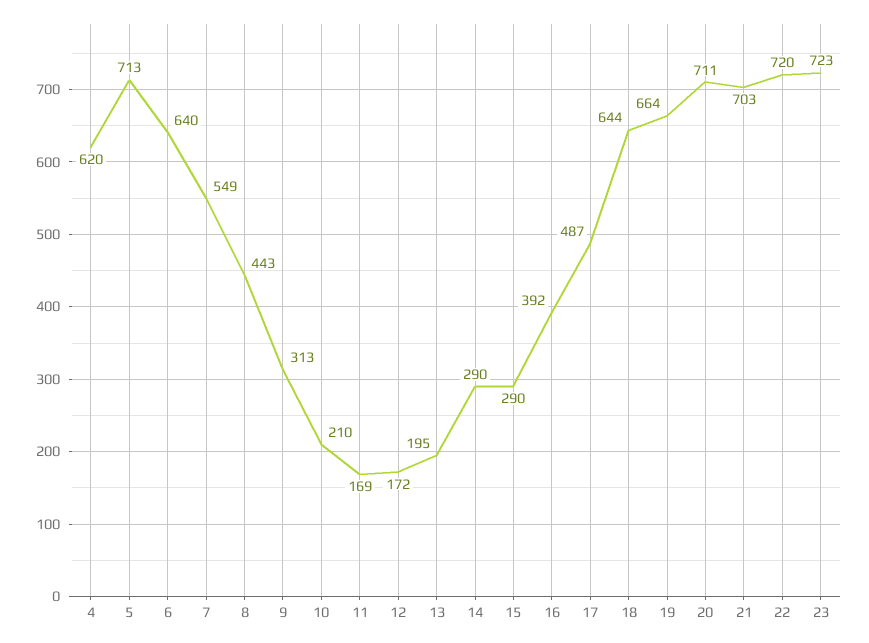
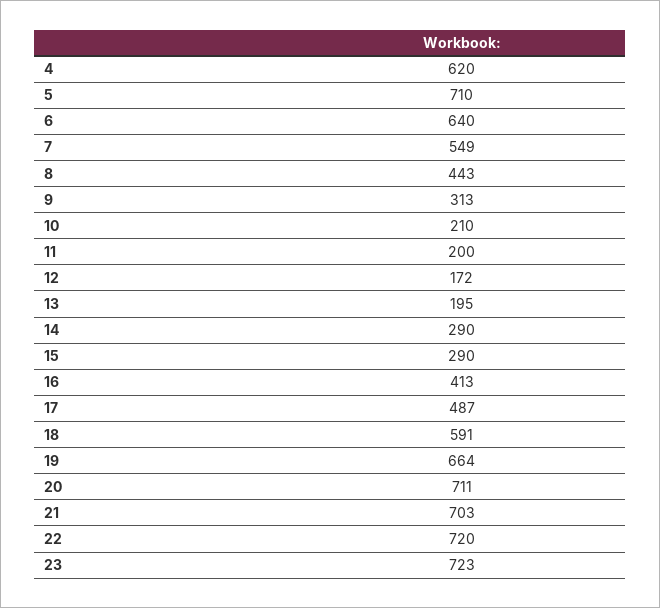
  {
    "4": 620,
-   "5": 713,
+   "5": 710,
    "6": 640,
    "7": 549,
    "8": 443,
    "9": 313,
    "10": 210,
-   "11": 169,
+   "11": 200,
    "12": 172,
    "13": 195,
    "14": 290,
    "15": 290,
-   "16": 392,
+   "16": 413,
    "17": 487,
-   "18": 644,
+   "18": 591,
    "19": 664,
    "20": 711,
    "21": 703,
    "22": 720,
    "23": 723
  }

